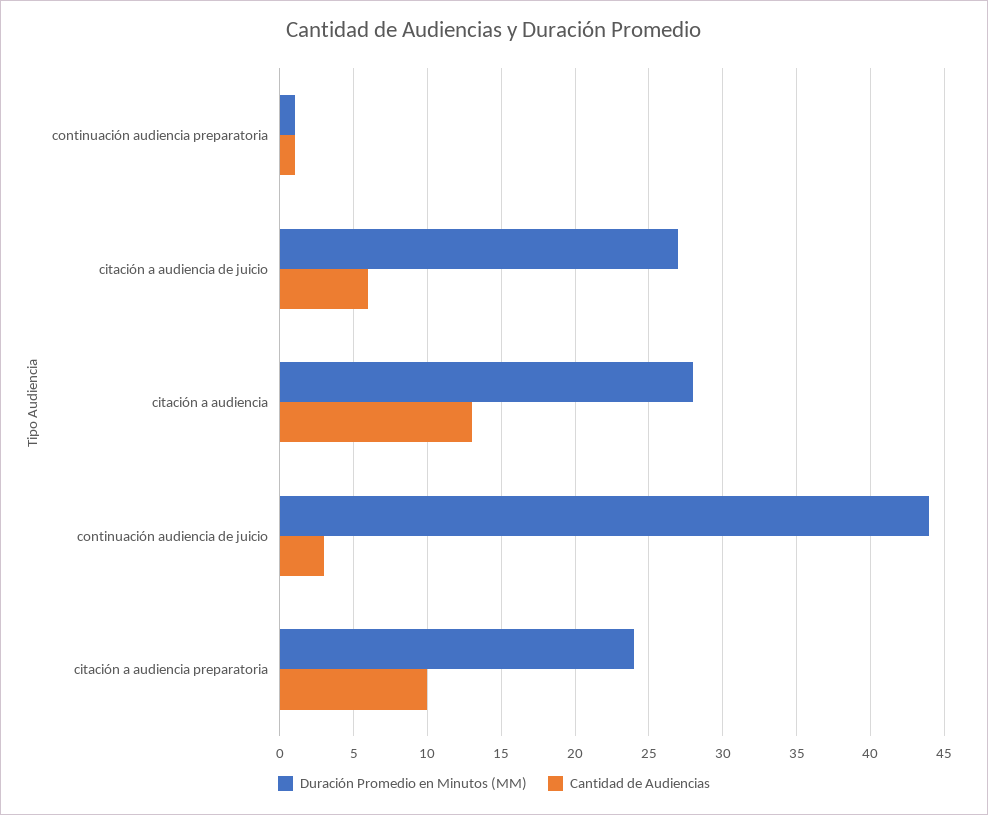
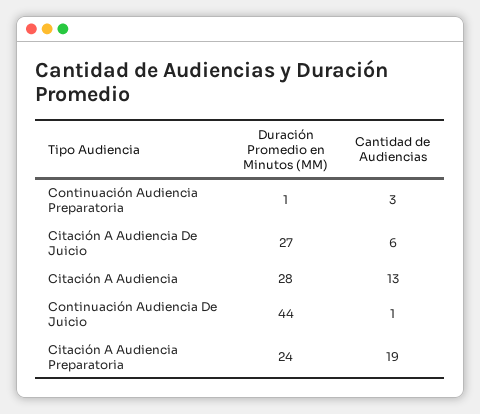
  {
    "Duración Promedio en Minutos (MM)": {
      "continuación audiencia preparatoria": 1,
      "citación a audiencia de juicio": 27,
      "citación a audiencia": 28,
      "continuación audiencia de juicio": 44,
      "citación a audiencia preparatoria": 24
    },
    "Cantidad de Audiencias": {
-     "continuación audiencia preparatoria": 1,
+     "continuación audiencia preparatoria": 3,
      "citación a audiencia de juicio": 6,
      "citación a audiencia": 13,
-     "continuación audiencia de juicio": 3,
+     "continuación audiencia de juicio": 1,
-     "citación a audiencia preparatoria": 10
+     "citación a audiencia preparatoria": 19
    }
  }

